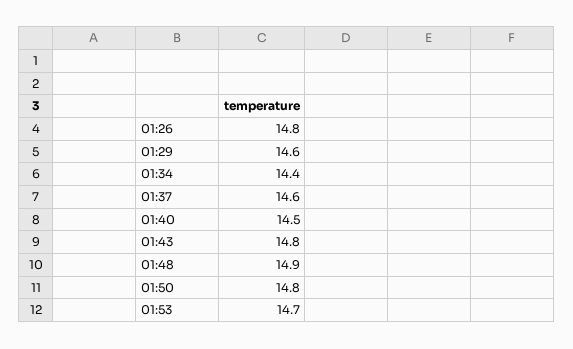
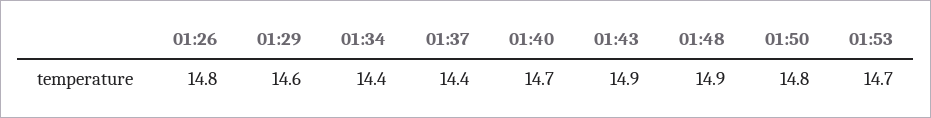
  {
    "01:26": 14.8,
    "01:29": 14.6,
    "01:34": 14.4,
-   "01:37": 14.6,
+   "01:37": 14.4,
-   "01:40": 14.5,
+   "01:40": 14.7,
-   "01:43": 14.8,
+   "01:43": 14.9,
    "01:48": 14.9,
    "01:50": 14.8,
    "01:53": 14.7
  }

